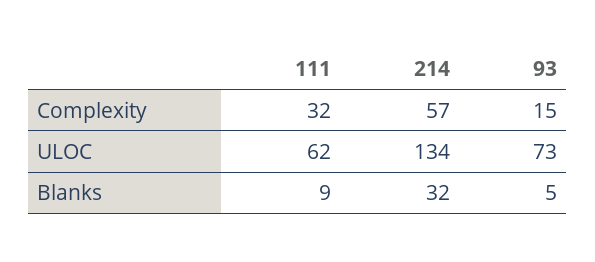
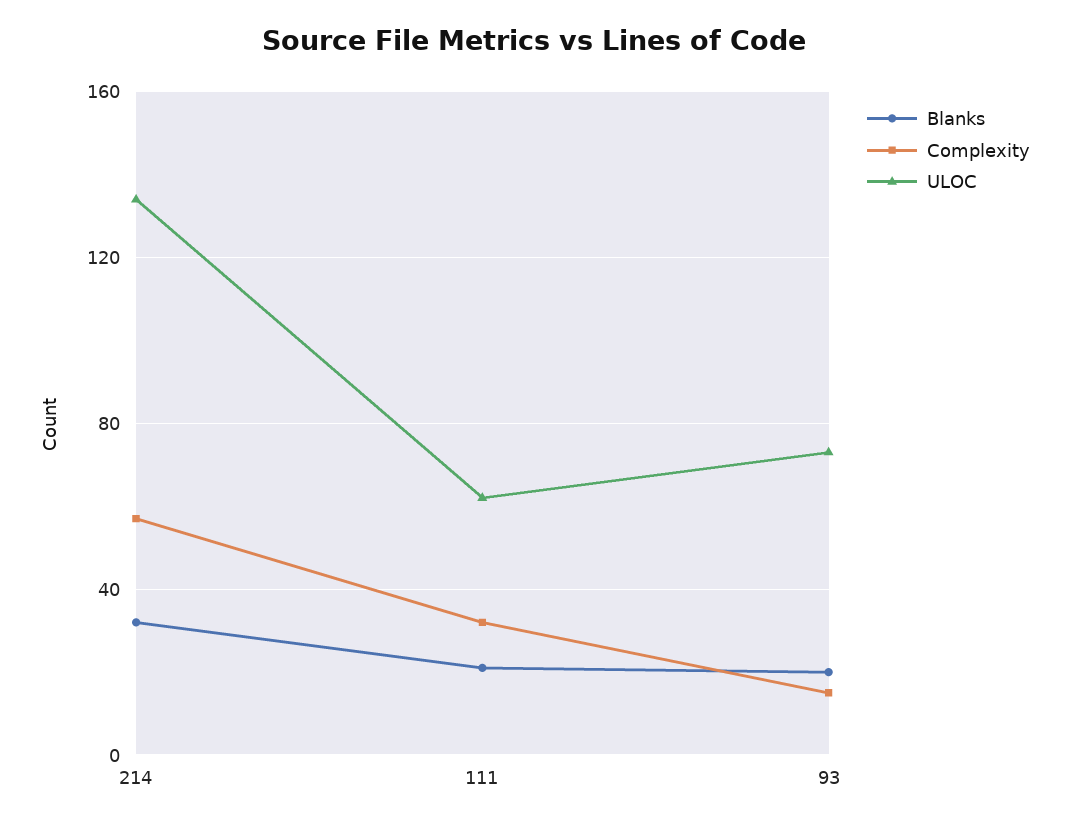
  {
    "Complexity": {
      "111": 32,
      "214": 57,
      "93": 15
    },
    "ULOC": {
      "111": 62,
      "214": 134,
      "93": 73
    },
    "Blanks": {
-     "111": 9,
+     "111": 20,
      "214": 32,
-     "93": 5
+     "93": 20
    }
  }

